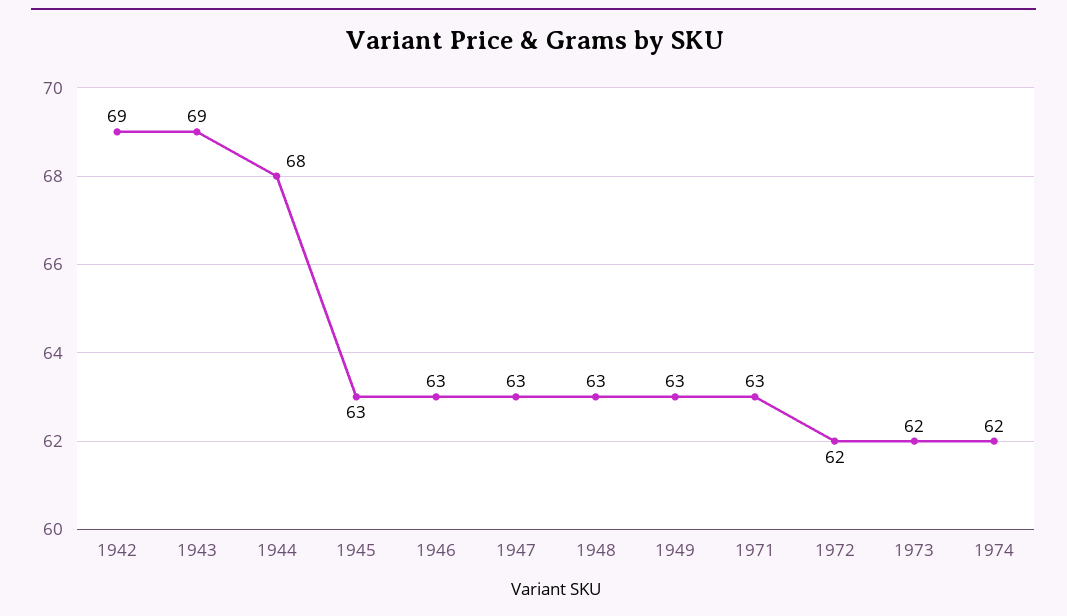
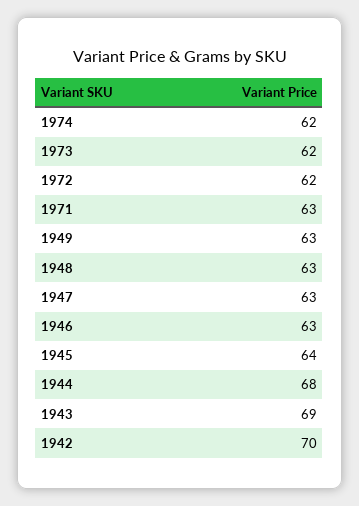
  {
-   "1942": 69,
+   "1942": 70,
    "1943": 69,
    "1944": 68,
-   "1945": 63,
+   "1945": 64,
    "1946": 63,
    "1947": 63,
    "1948": 63,
    "1949": 63,
    "1971": 63,
    "1972": 62,
    "1973": 62,
    "1974": 62
  }

